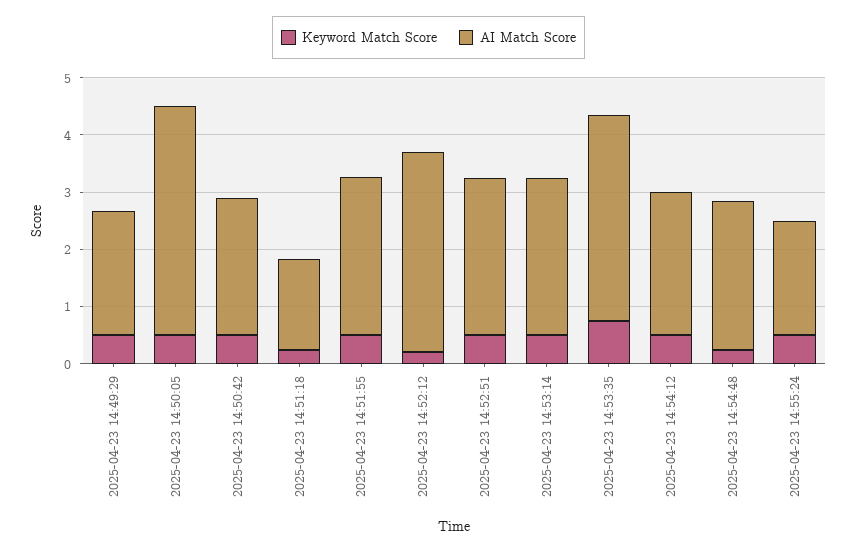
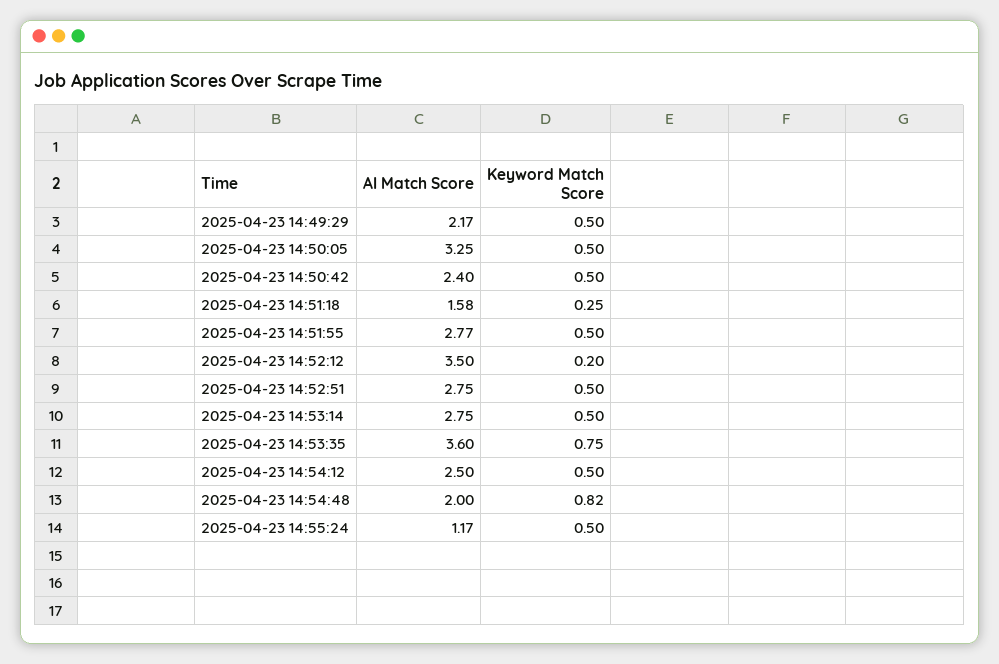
  {
    "Keyword Match Score": {
      "2025-04-23 14:49:29": 0.5,
      "2025-04-23 14:50:05": 0.5,
      "2025-04-23 14:50:42": 0.5,
      "2025-04-23 14:51:18": 0.25,
      "2025-04-23 14:51:55": 0.5,
      "2025-04-23 14:52:12": 0.2,
      "2025-04-23 14:52:51": 0.5,
      "2025-04-23 14:53:14": 0.5,
      "2025-04-23 14:53:35": 0.75,
      "2025-04-23 14:54:12": 0.5,
-     "2025-04-23 14:54:48": 0.2,
+     "2025-04-23 14:54:48": 0.82,
      "2025-04-23 14:55:24": 0.5
    },
    "AI Match Score": {
      "2025-04-23 14:49:29": 2.17,
-     "2025-04-23 14:50:05": 4,
+     "2025-04-23 14:50:05": 3.25,
      "2025-04-23 14:50:42": 2.4,
      "2025-04-23 14:51:18": 1.58,
      "2025-04-23 14:51:55": 2.77,
      "2025-04-23 14:52:12": 3.5,
      "2025-04-23 14:52:51": 2.75,
      "2025-04-23 14:53:14": 2.75,
      "2025-04-23 14:53:35": 3.6,
      "2025-04-23 14:54:12": 2.5,
-     "2025-04-23 14:54:48": 2.6,
+     "2025-04-23 14:54:48": 2,
-     "2025-04-23 14:55:24": 2
+     "2025-04-23 14:55:24": 1.17
    }
  }

